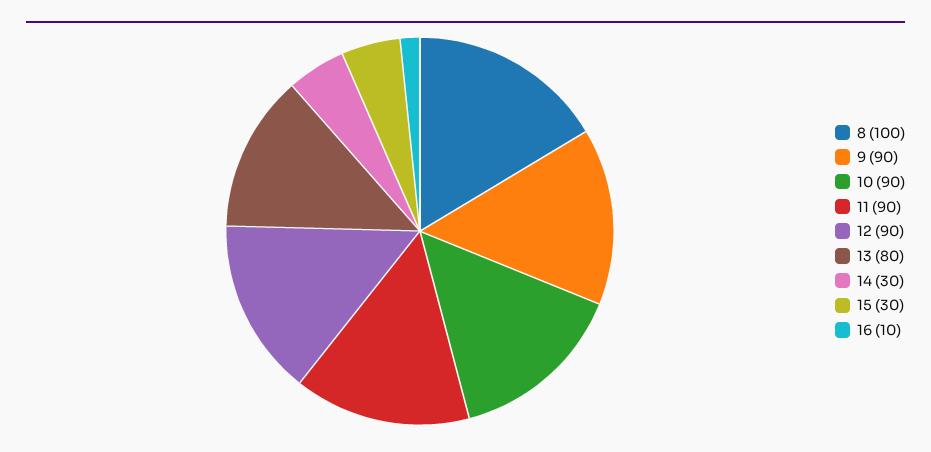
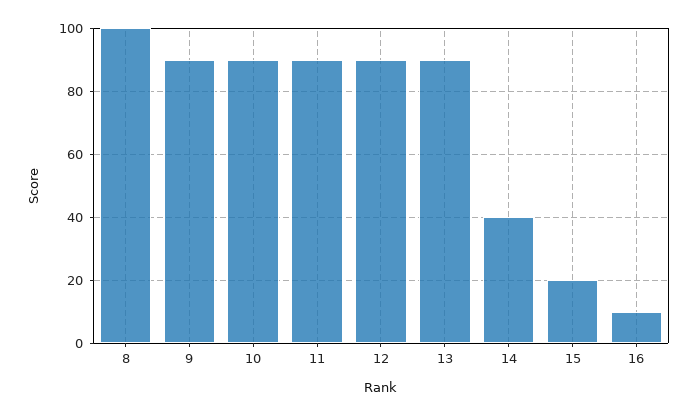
  {
    "8": 100,
    "9": 90,
    "10": 90,
    "11": 90,
    "12": 90,
-   "13": 80,
+   "13": 90,
-   "14": 30,
+   "14": 40,
-   "15": 30,
+   "15": 20,
    "16": 10
  }

